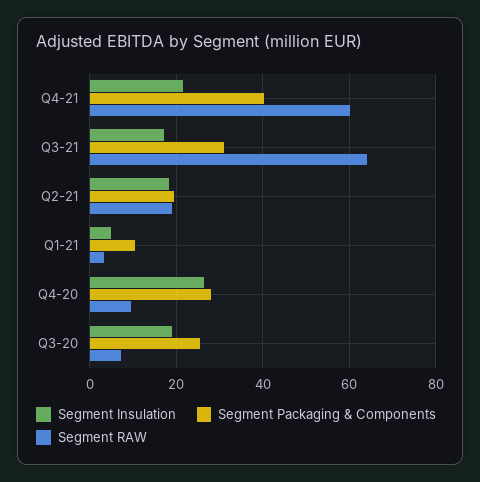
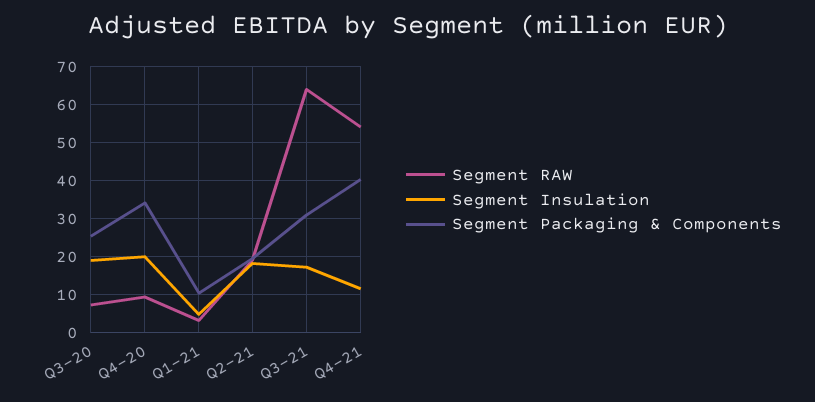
  {
    "Segment Insulation": {
-     "Q4-21": 22,
+     "Q4-21": 12,
      "Q3-21": 18,
      "Q2-21": 18,
      "Q1-21": 4,
-     "Q4-20": 26,
+     "Q4-20": 20,
      "Q3-20": 20
    },
    "Segment Packaging & Components": {
      "Q4-21": 40,
      "Q3-21": 32,
      "Q2-21": 20,
      "Q1-21": 10,
-     "Q4-20": 28,
+     "Q4-20": 34,
      "Q3-20": 26
    },
    "Segment RAW": {
-     "Q4-21": 60,
+     "Q4-21": 54,
      "Q3-21": 64,
      "Q2-21": 20,
      "Q1-21": 4,
      "Q4-20": 10,
      "Q3-20": 8
    }
  }

